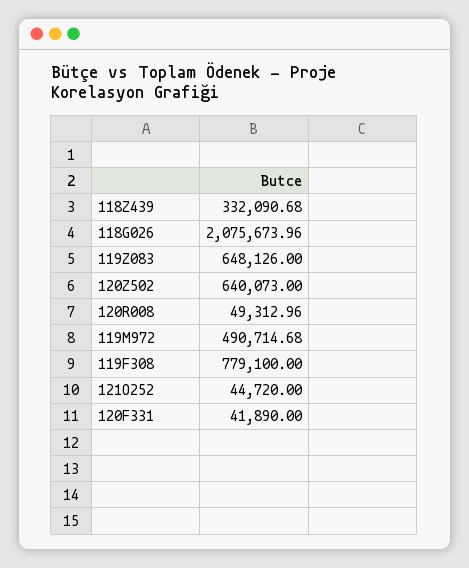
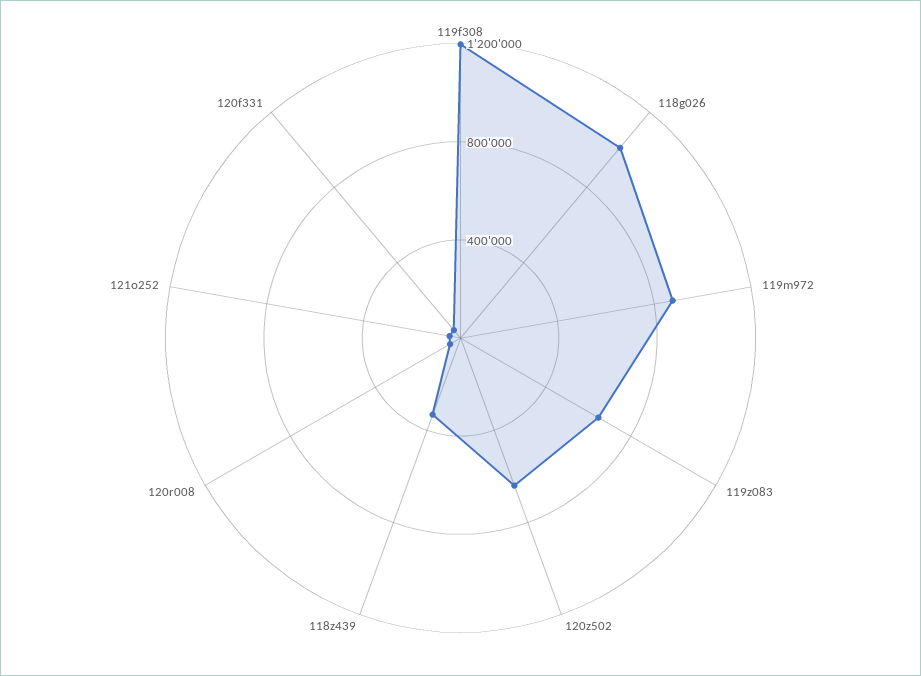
  {
    "118Z439": 332090.68,
-   "118G026": 2075673.96,
+   "118G026": 1000000,
    "119Z083": 648126,
    "120Z502": 640073,
    "120R008": 49312.96,
-   "119M972": 490714.68,
+   "119M972": 900000,
-   "119F308": 779100,
+   "119F308": 1200000,
    "121O252": 44720,
    "120F331": 41890
  }

